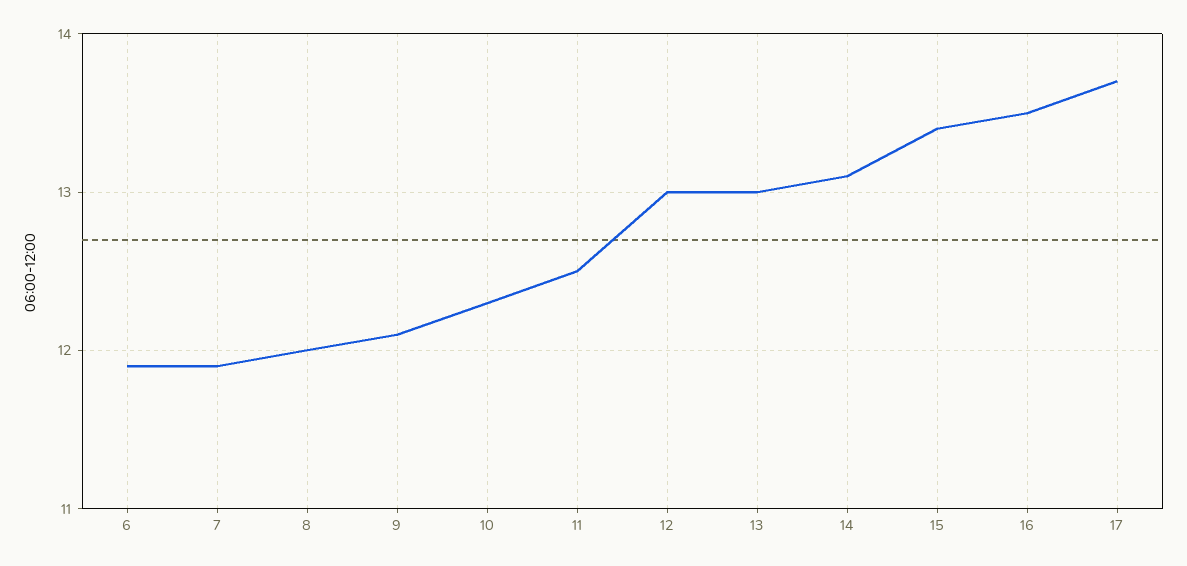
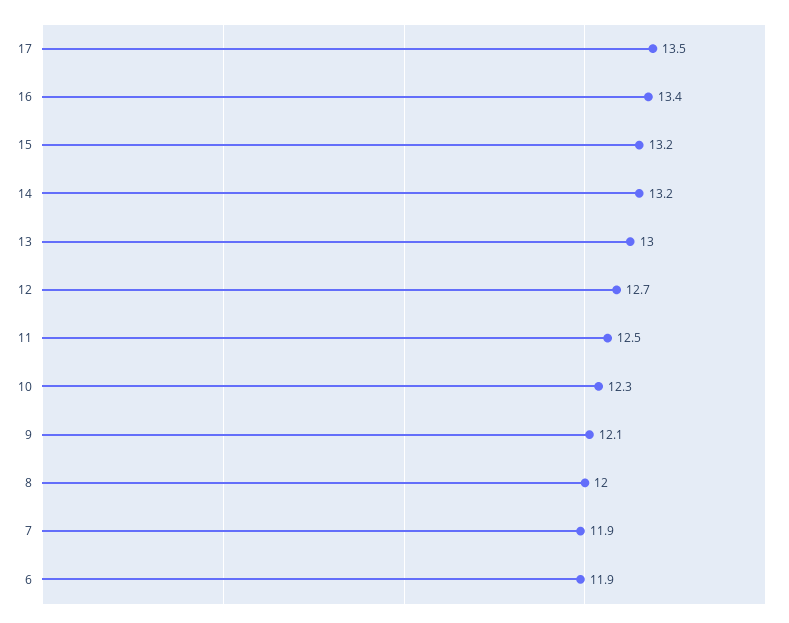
  {
    "6": 11.9,
    "7": 11.9,
    "8": 12,
    "9": 12.1,
    "10": 12.3,
    "11": 12.5,
-   "12": 13,
+   "12": 12.7,
    "13": 13,
-   "14": 13.1,
+   "14": 13.2,
-   "15": 13.4,
+   "15": 13.2,
-   "16": 13.5,
+   "16": 13.4,
-   "17": 13.7
+   "17": 13.5
  }

